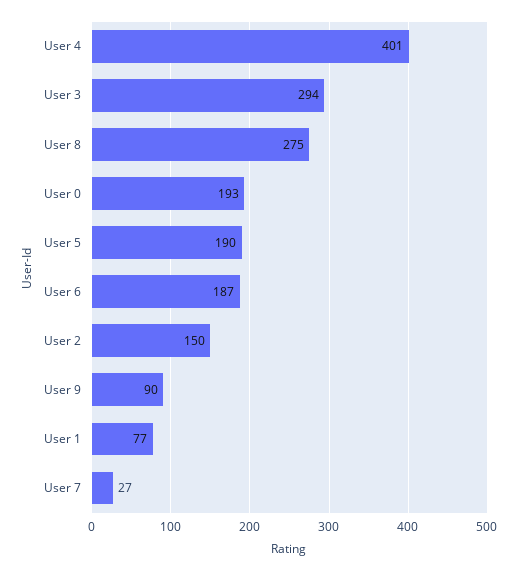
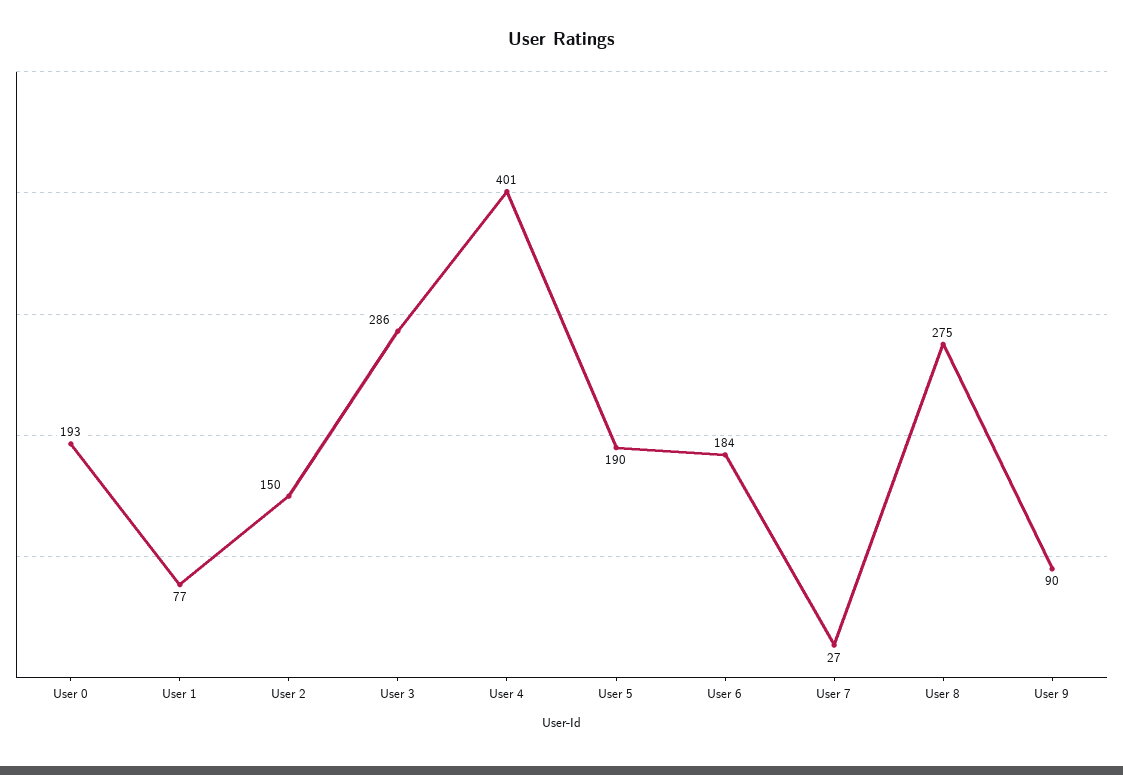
  {
    "User 4": 401,
-   "User 3": 294,
+   "User 3": 286,
    "User 8": 275,
    "User 0": 193,
    "User 5": 190,
-   "User 6": 187,
+   "User 6": 184,
    "User 2": 150,
    "User 9": 90,
    "User 1": 77,
    "User 7": 27
  }

